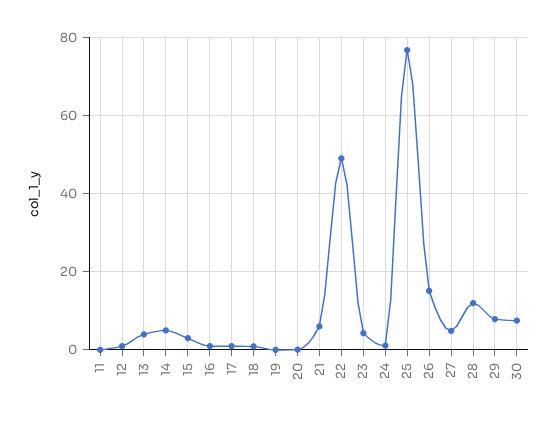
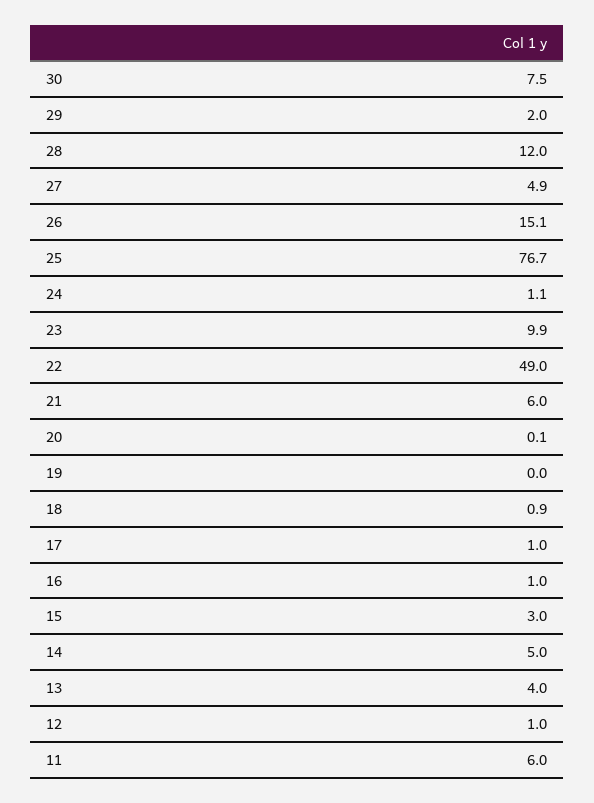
  {
-   "11": 0,
+   "11": 6,
    "12": 1,
    "13": 4,
    "14": 5,
    "15": 3,
    "16": 1,
    "17": 1,
    "18": 0.9,
    "19": 0,
    "20": 0.1,
    "21": 6,
    "22": 49,
-   "23": 4,
+   "23": 9.9,
    "24": 1.1,
    "25": 76.7,
    "26": 15.1,
    "27": 4.9,
    "28": 12,
-   "29": 8,
+   "29": 2,
    "30": 7.5
  }

